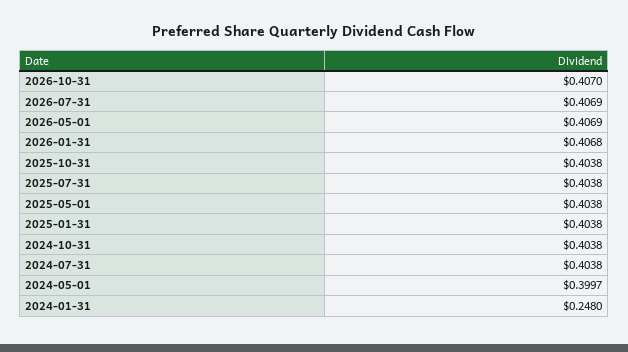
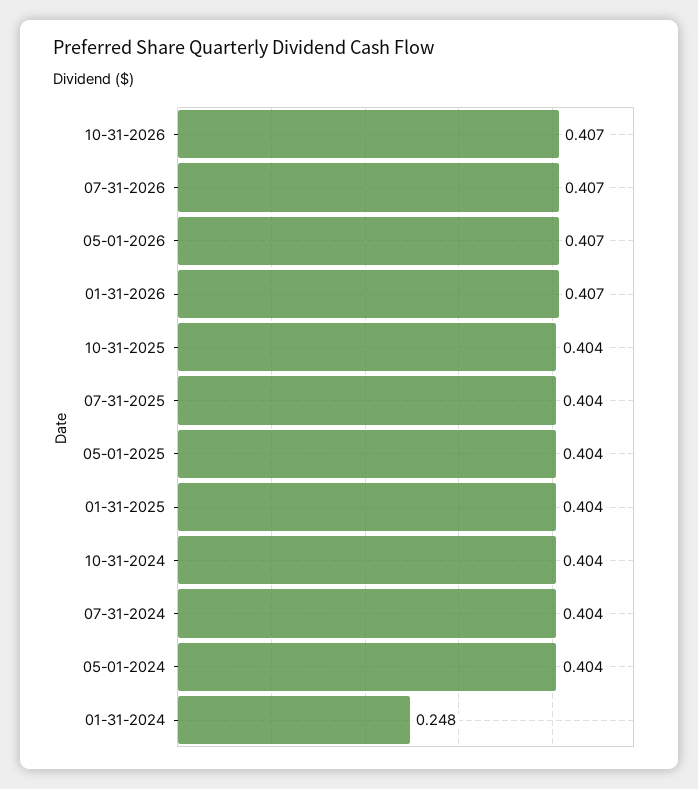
  {
    "2026-10-31": 0.407,
    "2026-07-31": 0.4069,
    "2026-05-01": 0.4069,
    "2026-01-31": 0.4068,
    "2025-10-31": 0.4038,
    "2025-07-31": 0.4038,
    "2025-05-01": 0.4038,
    "2025-01-31": 0.4038,
    "2024-10-31": 0.4038,
    "2024-07-31": 0.4038,
-   "2024-05-01": 0.3997,
+   "2024-05-01": 0.404,
    "2024-01-31": 0.248
  }

